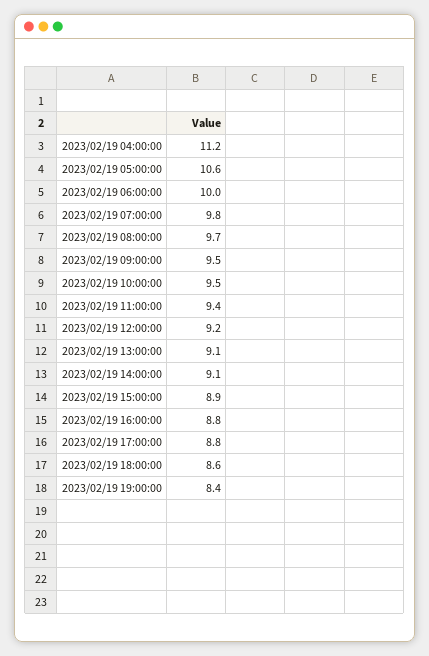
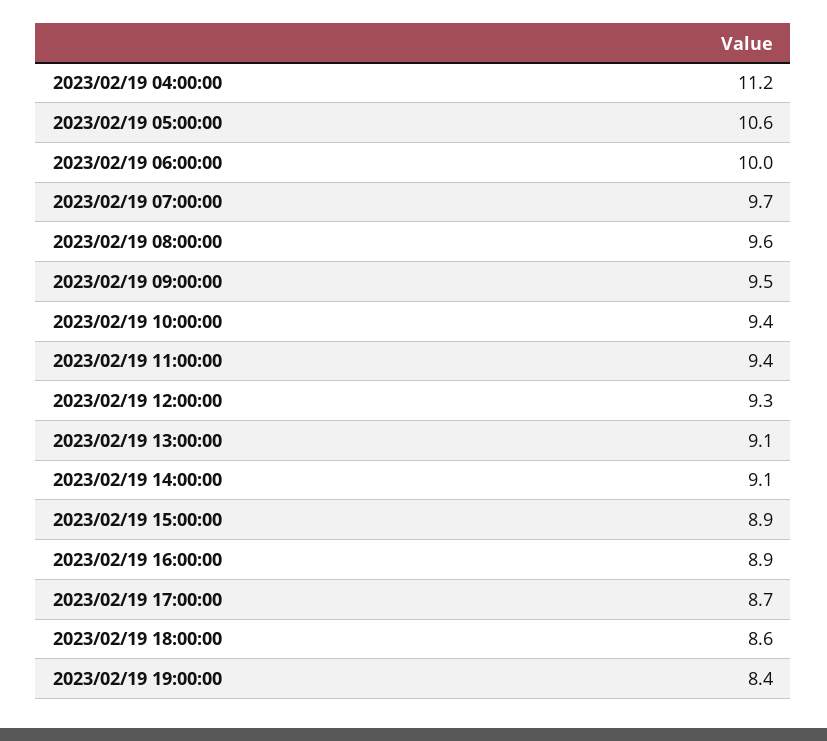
  {
    "2023/02/19 04:00:00": 11.2,
    "2023/02/19 05:00:00": 10.6,
    "2023/02/19 06:00:00": 10,
-   "2023/02/19 07:00:00": 9.8,
+   "2023/02/19 07:00:00": 9.7,
-   "2023/02/19 08:00:00": 9.7,
+   "2023/02/19 08:00:00": 9.6,
    "2023/02/19 09:00:00": 9.5,
-   "2023/02/19 10:00:00": 9.5,
+   "2023/02/19 10:00:00": 9.4,
    "2023/02/19 11:00:00": 9.4,
-   "2023/02/19 12:00:00": 9.2,
+   "2023/02/19 12:00:00": 9.3,
    "2023/02/19 13:00:00": 9.1,
    "2023/02/19 14:00:00": 9.1,
    "2023/02/19 15:00:00": 8.9,
-   "2023/02/19 16:00:00": 8.8,
+   "2023/02/19 16:00:00": 8.9,
-   "2023/02/19 17:00:00": 8.8,
+   "2023/02/19 17:00:00": 8.7,
    "2023/02/19 18:00:00": 8.6,
    "2023/02/19 19:00:00": 8.4
  }

